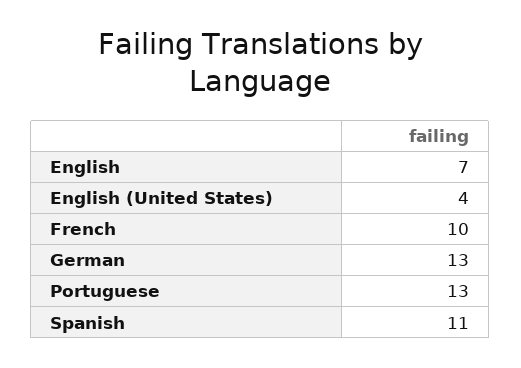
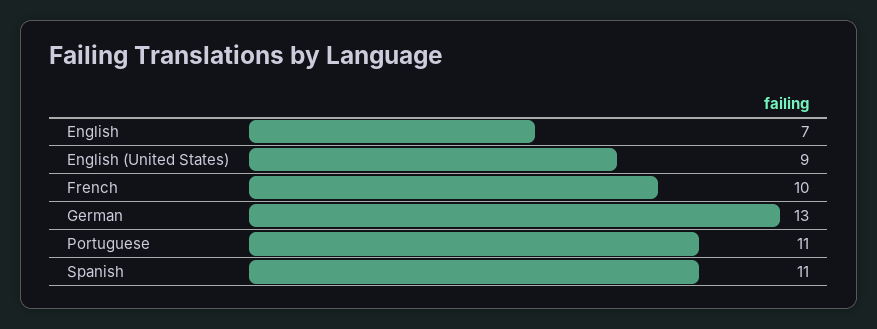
  {
    "English": 7,
-   "English (United States)": 4,
+   "English (United States)": 9,
    "French": 10,
    "German": 13,
-   "Portuguese": 13,
+   "Portuguese": 11,
    "Spanish": 11
  }

